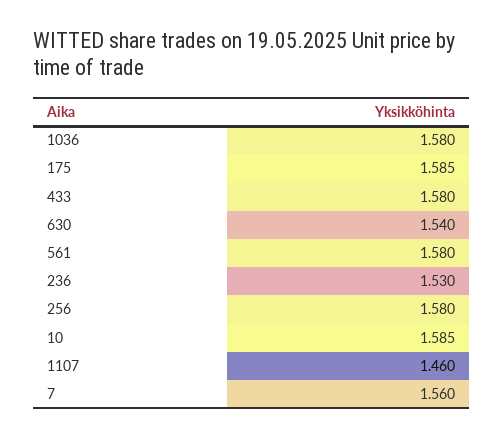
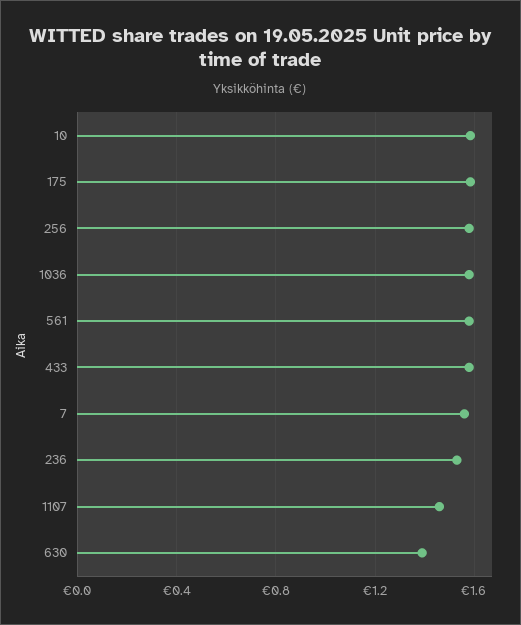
  {
    "1036": 1.58,
    "175": 1.585,
    "433": 1.58,
-   "630": 1.54,
+   "630": 1.4,
    "561": 1.58,
    "236": 1.53,
    "256": 1.58,
    "10": 1.585,
    "1107": 1.46,
    "7": 1.56
  }

